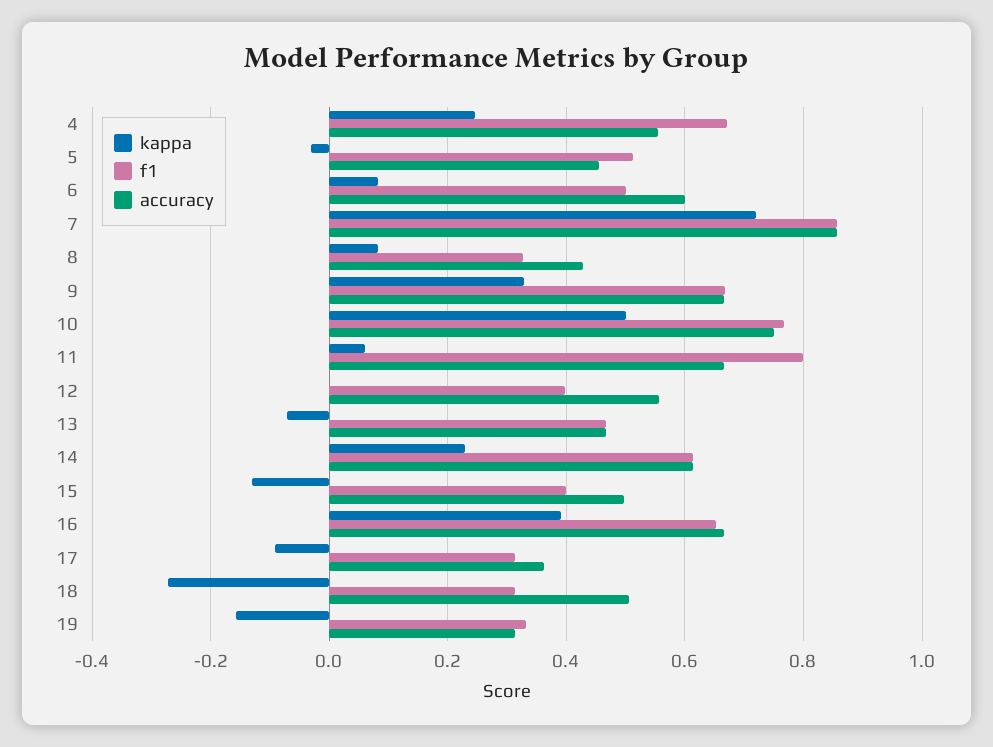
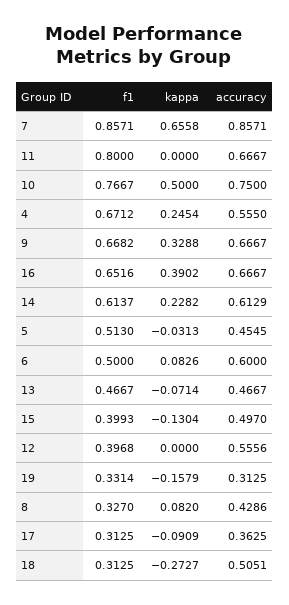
  {
    "kappa": {
      "4": 0.2454,
      "5": -0.0313,
      "6": 0.0826,
-     "7": 0.72,
+     "7": 0.6558,
      "8": 0.082,
      "9": 0.3288,
      "10": 0.5,
-     "11": 0.06,
+     "11": 0,
      "12": 0,
      "13": -0.0714,
      "14": 0.2282,
      "15": -0.1304,
      "16": 0.3902,
      "17": -0.0909,
      "18": -0.2727,
      "19": -0.1579
    },
    "f1": {
      "4": 0.6712,
      "5": 0.513,
      "6": 0.5,
      "7": 0.8571,
      "8": 0.327,
      "9": 0.6682,
      "10": 0.7667,
      "11": 0.8,
      "12": 0.3968,
      "13": 0.4667,
      "14": 0.6137,
      "15": 0.3993,
      "16": 0.6516,
      "17": 0.3125,
      "18": 0.3125,
      "19": 0.3314
    },
    "accuracy": {
      "4": 0.555,
      "5": 0.4545,
      "6": 0.6,
      "7": 0.8571,
      "8": 0.4286,
      "9": 0.6667,
      "10": 0.75,
      "11": 0.6667,
      "12": 0.5556,
      "13": 0.4667,
      "14": 0.6129,
      "15": 0.497,
      "16": 0.6667,
      "17": 0.3625,
      "18": 0.5051,
      "19": 0.3125
    }
  }

